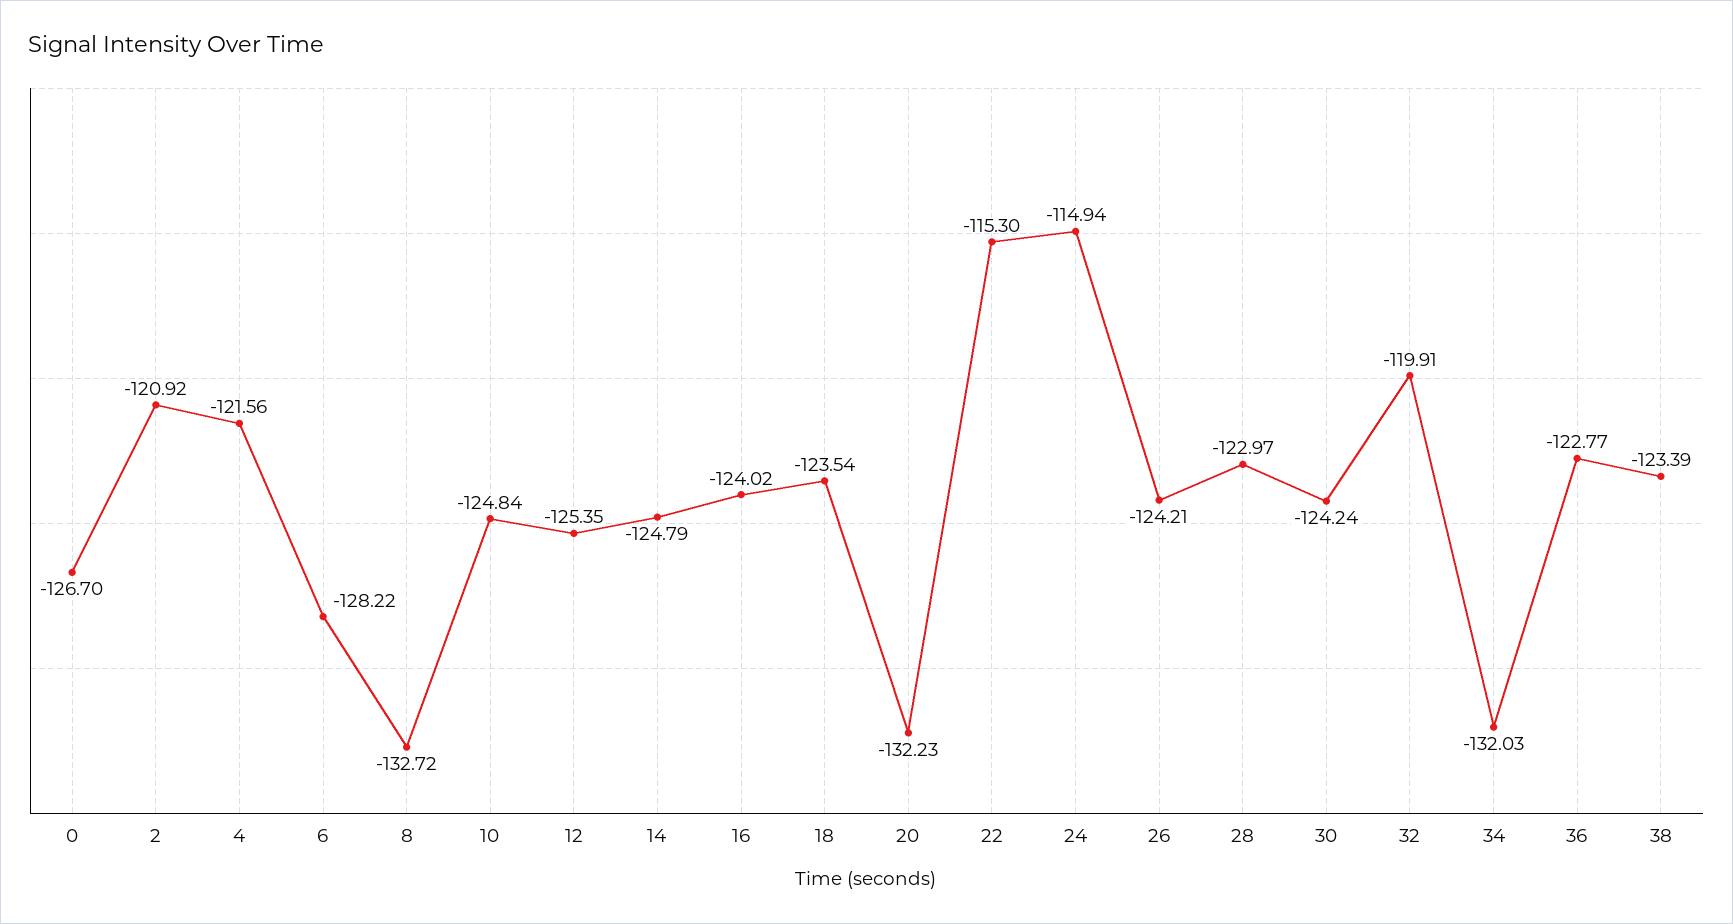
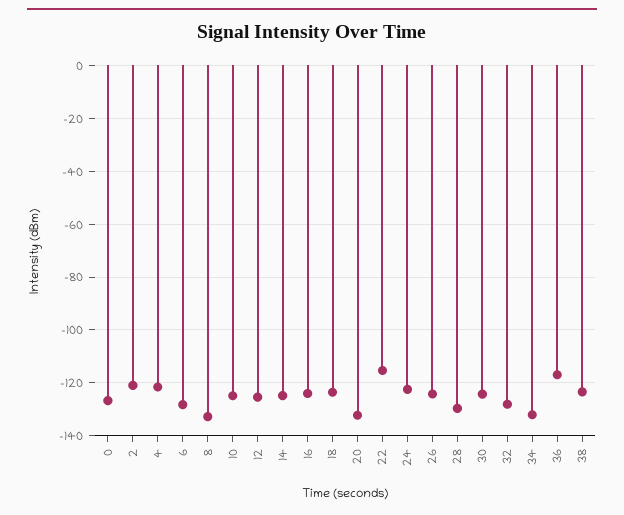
  {
    "0": -126.7,
    "2": -120.92,
    "4": -121.56,
    "6": -128.22,
    "8": -132.72,
    "10": -124.84,
    "12": -125.35,
    "14": -124.79,
    "16": -124.02,
    "18": -123.54,
    "20": -132.23,
    "22": -115.3,
-   "24": -114.94,
+   "24": -122.5,
    "26": -124.21,
-   "28": -122.97,
+   "28": -130,
    "30": -124.24,
-   "32": -119.91,
+   "32": -127.5,
    "34": -132.03,
-   "36": -122.77,
+   "36": -117.5,
    "38": -123.39
  }

